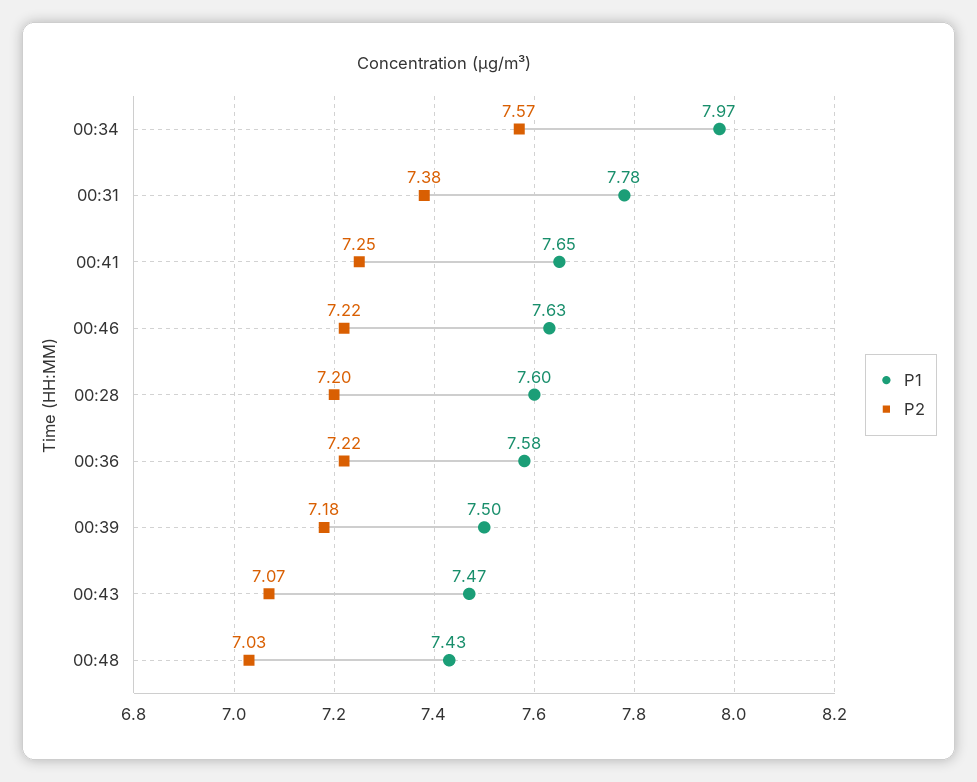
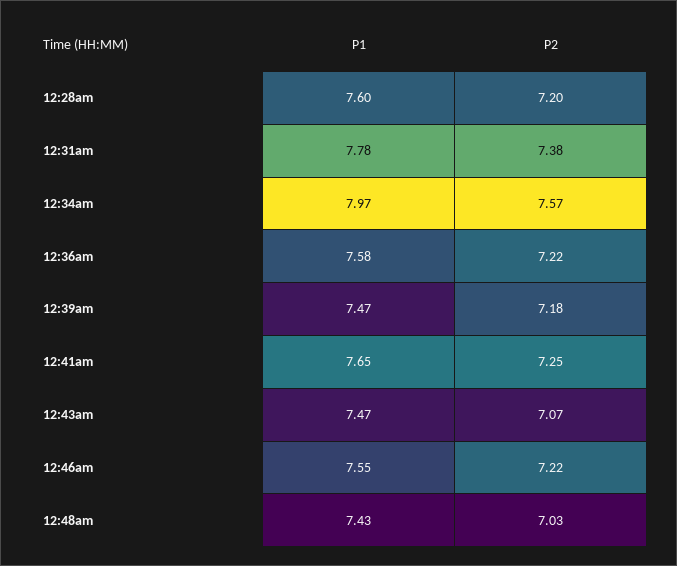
  {
    "P1": {
      "00:34": 7.97,
      "00:31": 7.78,
      "00:41": 7.65,
-     "00:46": 7.63,
+     "00:46": 7.55,
      "00:28": 7.6,
      "00:36": 7.58,
-     "00:39": 7.5,
+     "00:39": 7.47,
      "00:43": 7.47,
      "00:48": 7.43
    },
    "P2": {
      "00:34": 7.57,
      "00:31": 7.38,
      "00:41": 7.25,
      "00:46": 7.22,
      "00:28": 7.2,
      "00:36": 7.22,
      "00:39": 7.18,
      "00:43": 7.07,
      "00:48": 7.03
    }
  }

